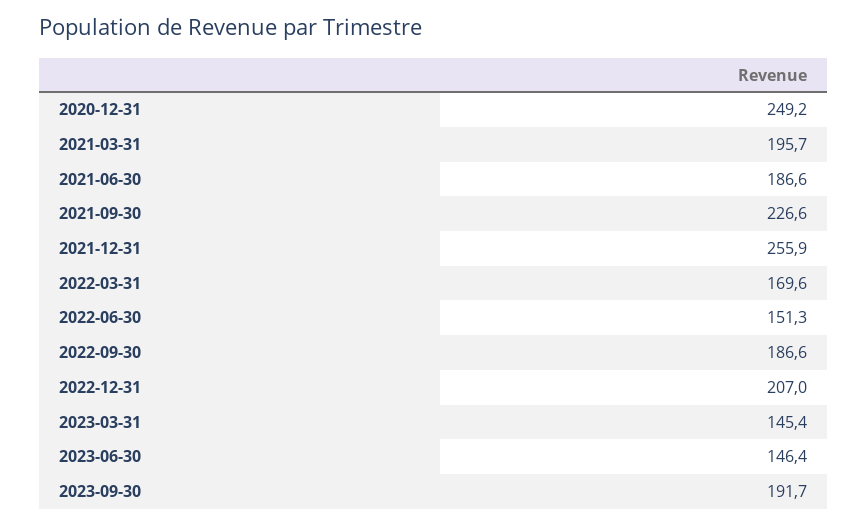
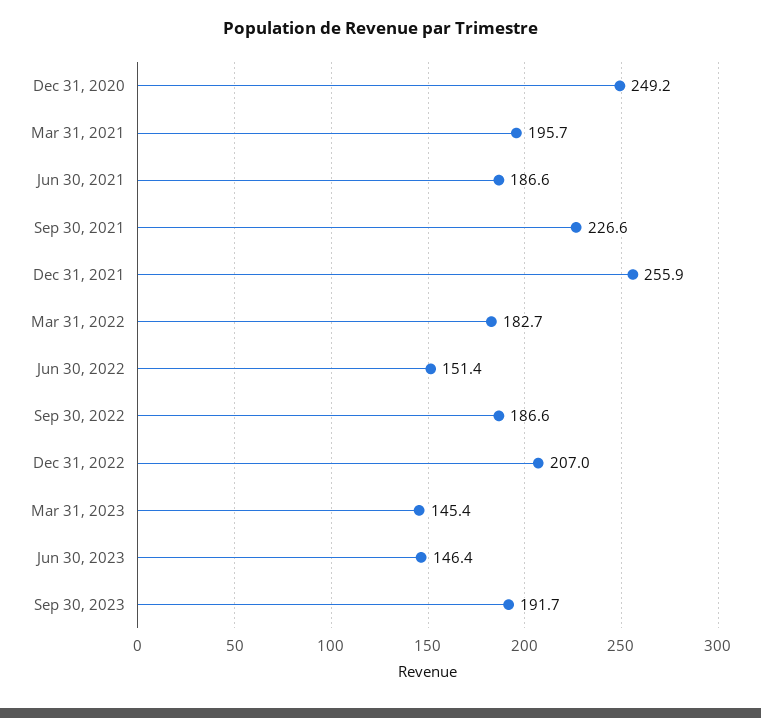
  {
    "2020-12-31": 249.2,
    "2021-03-31": 195.7,
    "2021-06-30": 186.6,
    "2021-09-30": 226.6,
    "2021-12-31": 255.9,
-   "2022-03-31": 169.6,
+   "2022-03-31": 182.7,
-   "2022-06-30": 151.3,
+   "2022-06-30": 151.4,
    "2022-09-30": 186.6,
    "2022-12-31": 207,
    "2023-03-31": 145.4,
    "2023-06-30": 146.4,
    "2023-09-30": 191.7
  }

